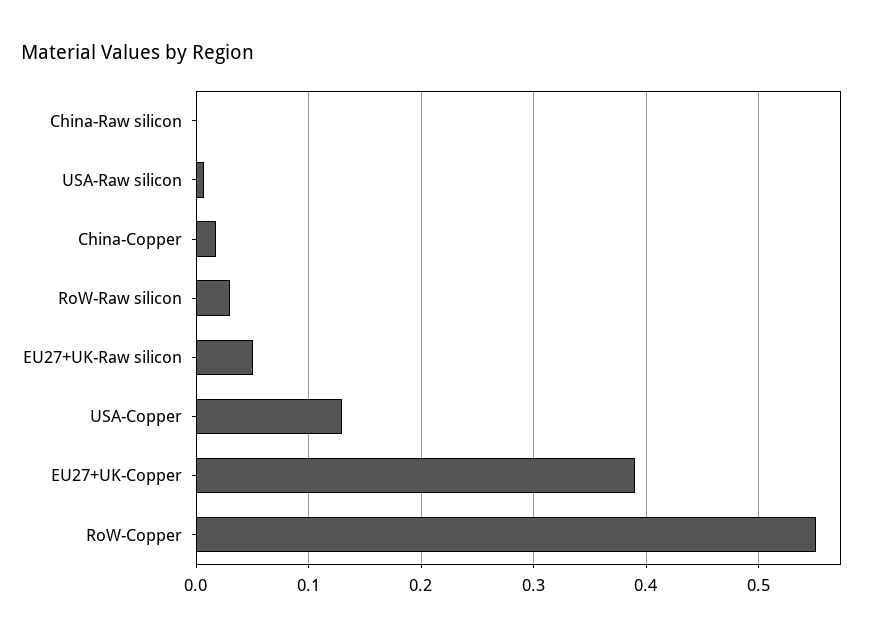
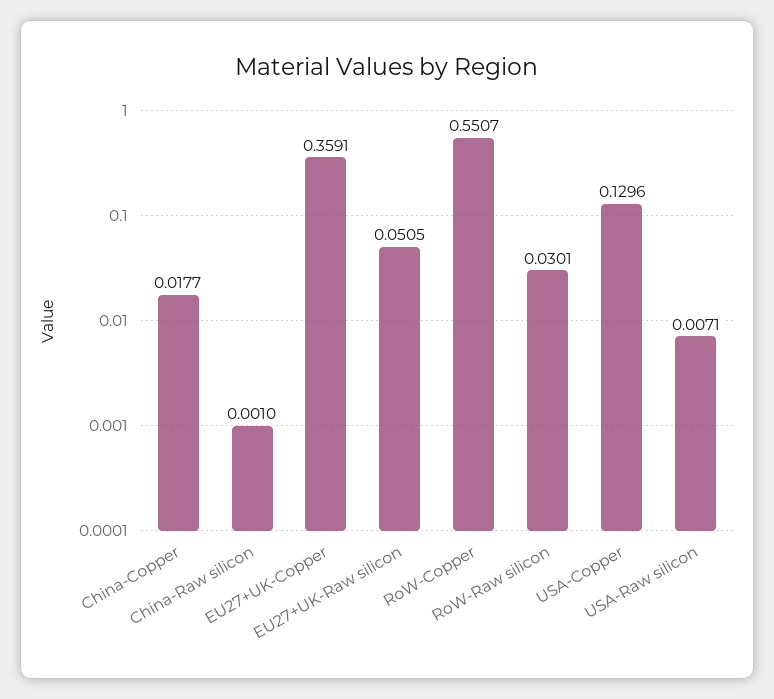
  {
    "China-Raw silicon": 0.001,
    "USA-Raw silicon": 0.0071,
    "China-Copper": 0.0177,
    "RoW-Raw silicon": 0.0301,
    "EU27+UK-Raw silicon": 0.0505,
    "USA-Copper": 0.1296,
-   "EU27+UK-Copper": 0.39,
+   "EU27+UK-Copper": 0.3591,
    "RoW-Copper": 0.5507
  }

